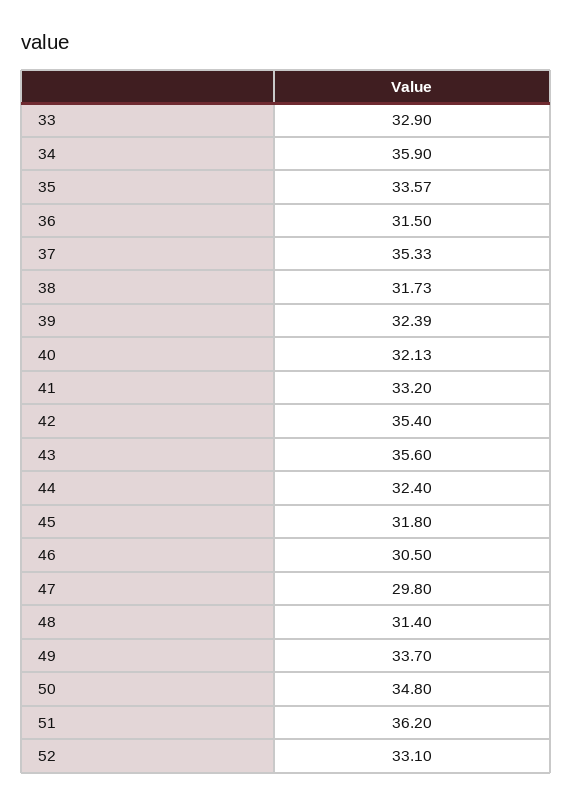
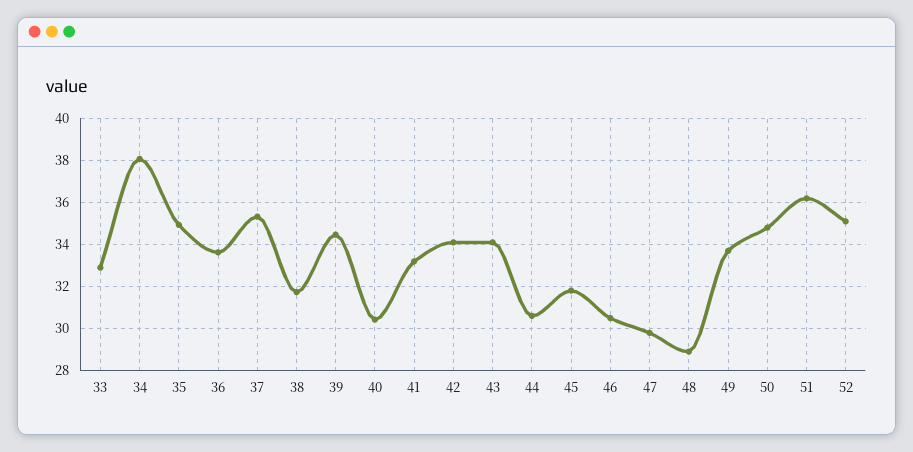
  {
    "33": 32.9,
-   "34": 35.9,
+   "34": 38,
-   "35": 33.57,
+   "35": 35,
-   "36": 31.5,
+   "36": 33.5,
    "37": 35.33,
    "38": 31.73,
-   "39": 32.39,
+   "39": 34.5,
-   "40": 32.13,
+   "40": 30.5,
    "41": 33.2,
-   "42": 35.4,
+   "42": 34,
-   "43": 35.6,
+   "43": 34,
-   "44": 32.4,
+   "44": 30.5,
    "45": 31.8,
    "46": 30.5,
    "47": 29.8,
-   "48": 31.4,
+   "48": 29,
    "49": 33.7,
    "50": 34.8,
    "51": 36.2,
-   "52": 33.1
+   "52": 35
  }

